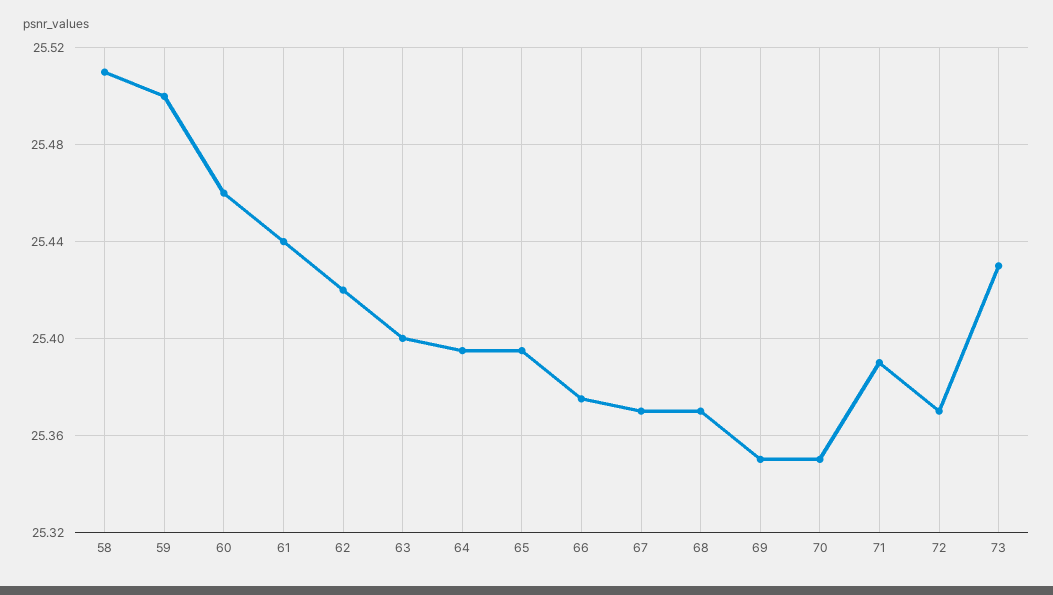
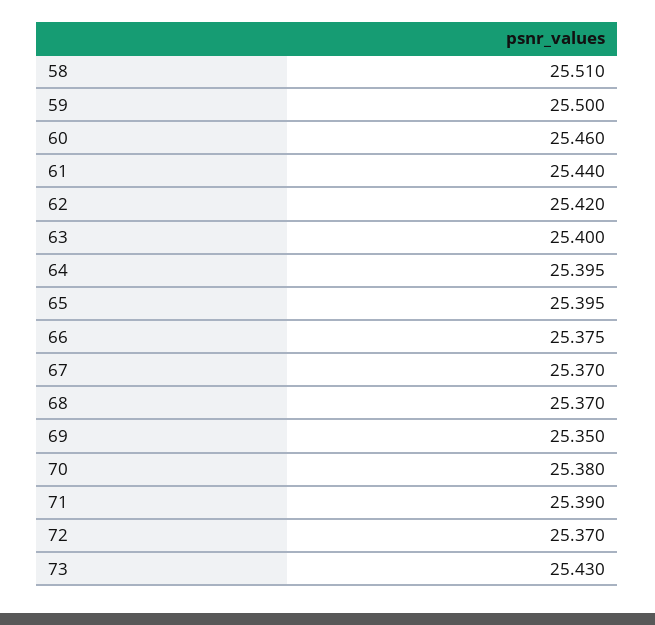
  {
    "58": 25.51,
    "59": 25.5,
    "60": 25.46,
    "61": 25.44,
    "62": 25.42,
    "63": 25.4,
    "64": 25.395,
    "65": 25.395,
    "66": 25.375,
    "67": 25.37,
    "68": 25.37,
    "69": 25.35,
-   "70": 25.35,
+   "70": 25.38,
    "71": 25.39,
    "72": 25.37,
    "73": 25.43
  }

